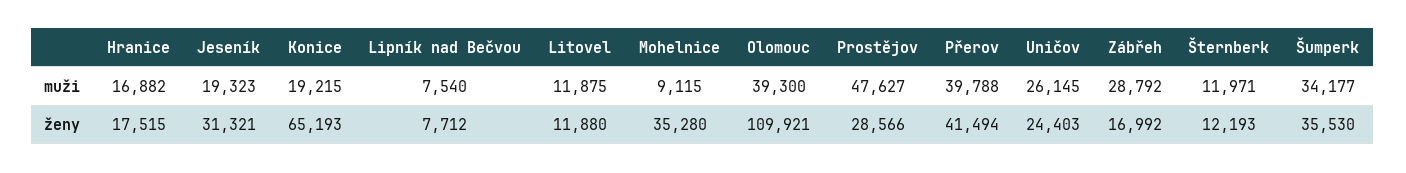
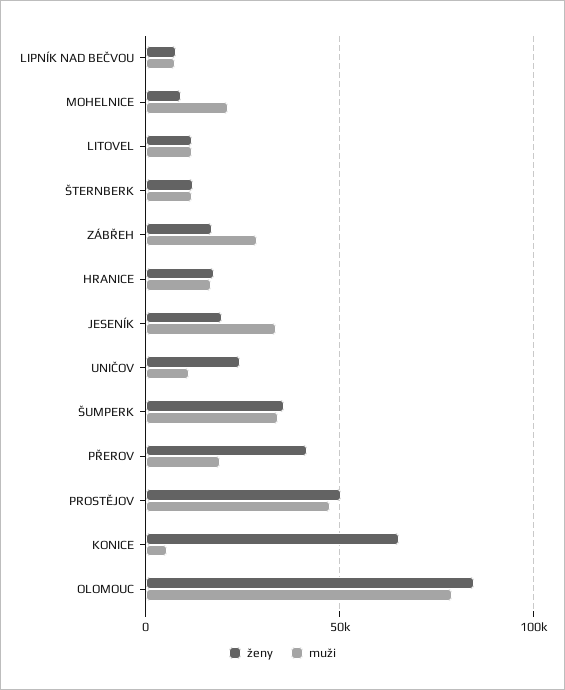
  {
    "muži": {
      "Hranice": 16882,
-     "Jeseník": 19323,
+     "Jeseník": 35000,
-     "Konice": 19215,
+     "Konice": 5000,
      "Lipník nad Bečvou": 7540,
      "Litovel": 11875,
-     "Mohelnice": 9115,
+     "Mohelnice": 20000,
-     "Olomouc": 39300,
+     "Olomouc": 80000,
      "Prostějov": 47627,
-     "Přerov": 39788,
+     "Přerov": 20000,
-     "Uničov": 26145,
+     "Uničov": 10000,
      "Zábřeh": 28792,
      "Šternberk": 11971,
      "Šumperk": 34177
    },
    "ženy": {
      "Hranice": 17515,
-     "Jeseník": 31321,
+     "Jeseník": 20000,
      "Konice": 65193,
      "Lipník nad Bečvou": 7712,
      "Litovel": 11880,
-     "Mohelnice": 35280,
+     "Mohelnice": 10000,
-     "Olomouc": 109921,
+     "Olomouc": 85000,
-     "Prostějov": 28566,
+     "Prostějov": 50000,
      "Přerov": 41494,
      "Uničov": 24403,
      "Zábřeh": 16992,
      "Šternberk": 12193,
      "Šumperk": 35530
    }
  }

